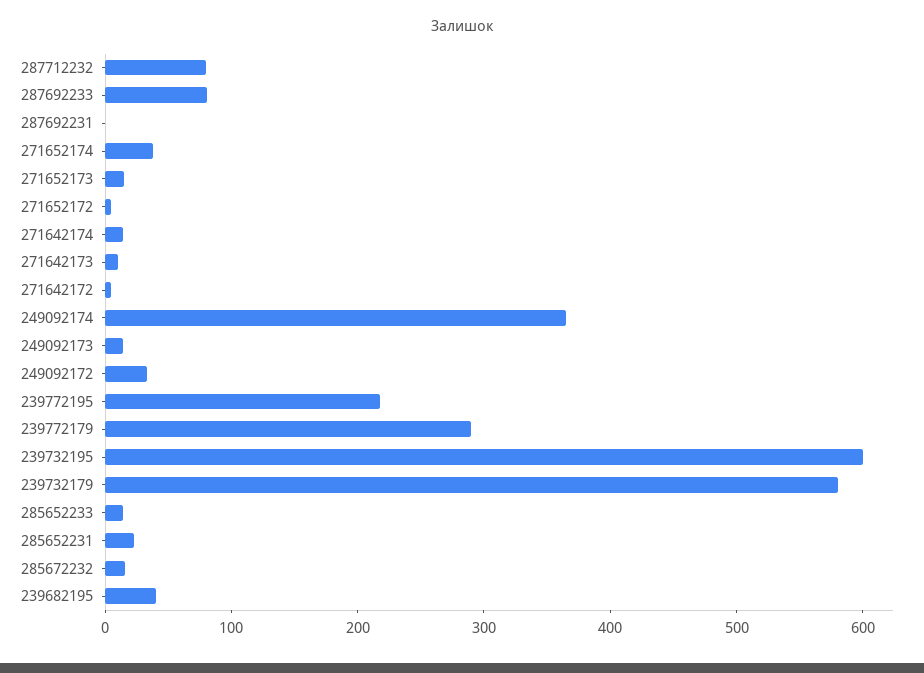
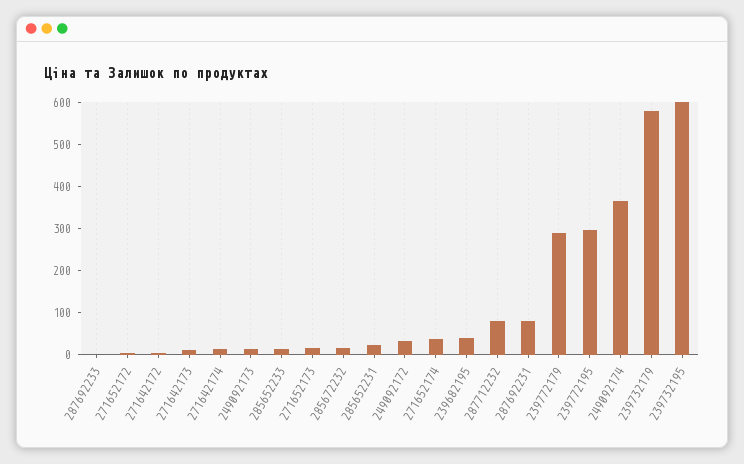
  {
    "287712232": 80,
-   "287692233": 80,
+   "287692233": 0,
-   "287692231": 0,
+   "287692231": 80,
    "271652174": 40,
    "271652173": 20,
    "271652172": 0,
    "271642174": 20,
    "271642173": 20,
    "271642172": 0,
    "249092174": 360,
    "249092173": 20,
    "249092172": 40,
-   "239772195": 220,
+   "239772195": 300,
    "239772179": 300,
    "239732195": 600,
    "239732179": 580,
    "285652233": 20,
    "285652231": 20,
    "285672232": 20,
    "239682195": 40
  }

